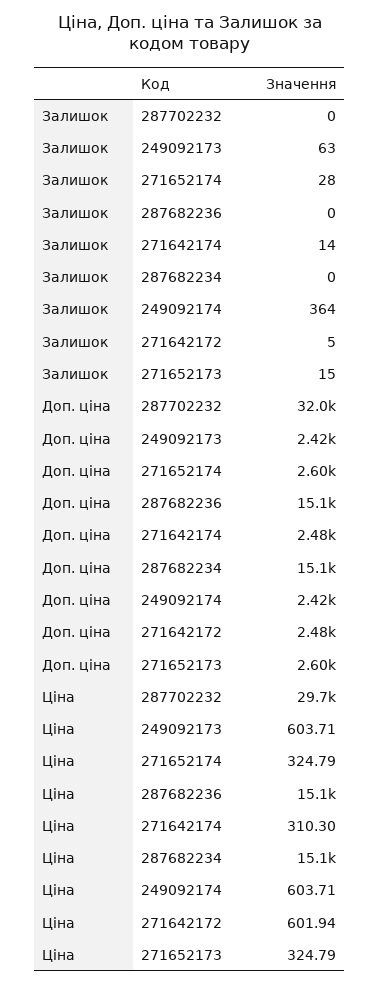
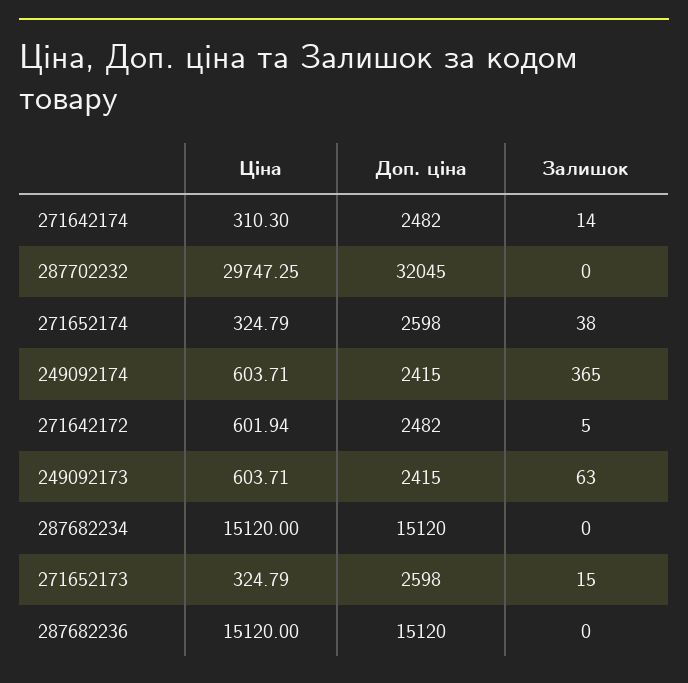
  {
    "Залишок": {
      "287702232": 0,
      "249092173": 63,
-     "271652174": 28,
+     "271652174": 38,
      "287682236": 0,
      "271642174": 14,
      "287682234": 0,
-     "249092174": 364,
+     "249092174": 365,
      "271642172": 5,
      "271652173": 15
    },
    "Доп. ціна": {
      "287702232": 32045,
      "249092173": 2415,
      "271652174": 2598,
      "287682236": 15120,
      "271642174": 2482,
      "287682234": 15120,
      "249092174": 2415,
      "271642172": 2482,
      "271652173": 2598
    },
    "Ціна": {
      "287702232": 29747.25,
      "249092173": 603.71,
      "271652174": 324.79,
      "287682236": 15120,
      "271642174": 310.3,
      "287682234": 15120,
      "249092174": 603.71,
      "271642172": 601.94,
      "271652173": 324.79
    }
  }

